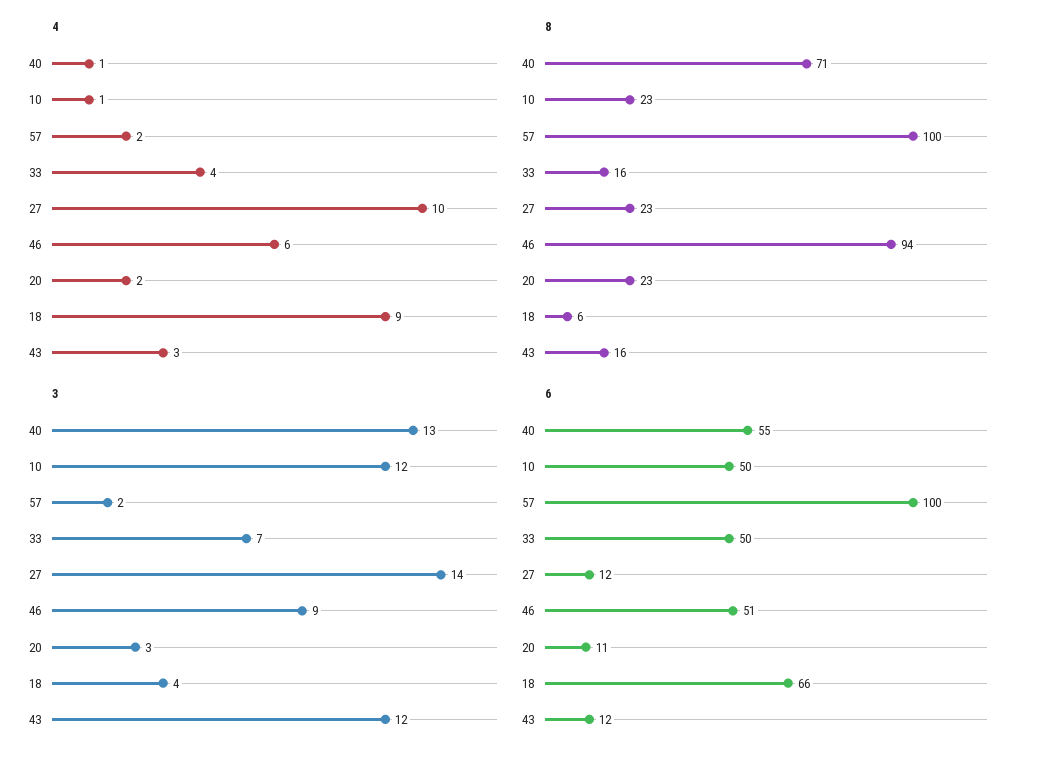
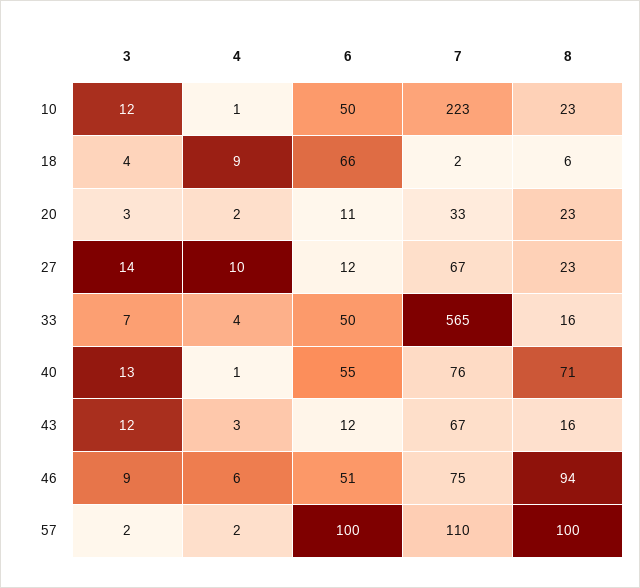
  {
    "4": {
      "40": 1,
      "10": 1,
      "57": 2,
      "33": 4,
      "27": 10,
      "46": 6,
      "20": 2,
      "18": 9,
      "43": 3
    },
    "8": {
      "40": 71,
      "10": 23,
      "57": 100,
      "33": 16,
      "27": 23,
      "46": 94,
      "20": 23,
      "18": 6,
      "43": 16
    },
    "3": {
      "40": 13,
      "10": 12,
      "57": 2,
      "33": 7,
      "27": 14,
      "46": 9,
      "20": 3,
      "18": 4,
      "43": 12
    },
    "6": {
      "40": 55,
      "10": 50,
      "57": 100,
      "33": 50,
      "27": 12,
      "46": 51,
      "20": 11,
      "18": 66,
      "43": 12
-   }
+   },
+   "7": {
+     "10": 223,
+     "18": 2,
+     "20": 33,
+     "27": 67,
+     "33": 565,
+     "40": 76,
+     "43": 67,
+     "46": 75,
+     "57": 110
+   }
  }

